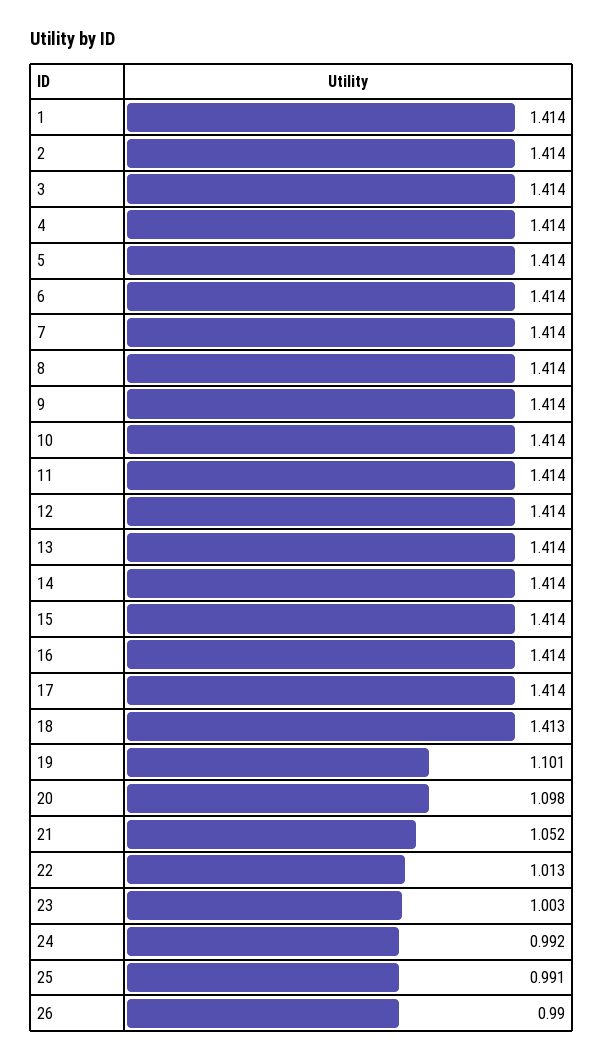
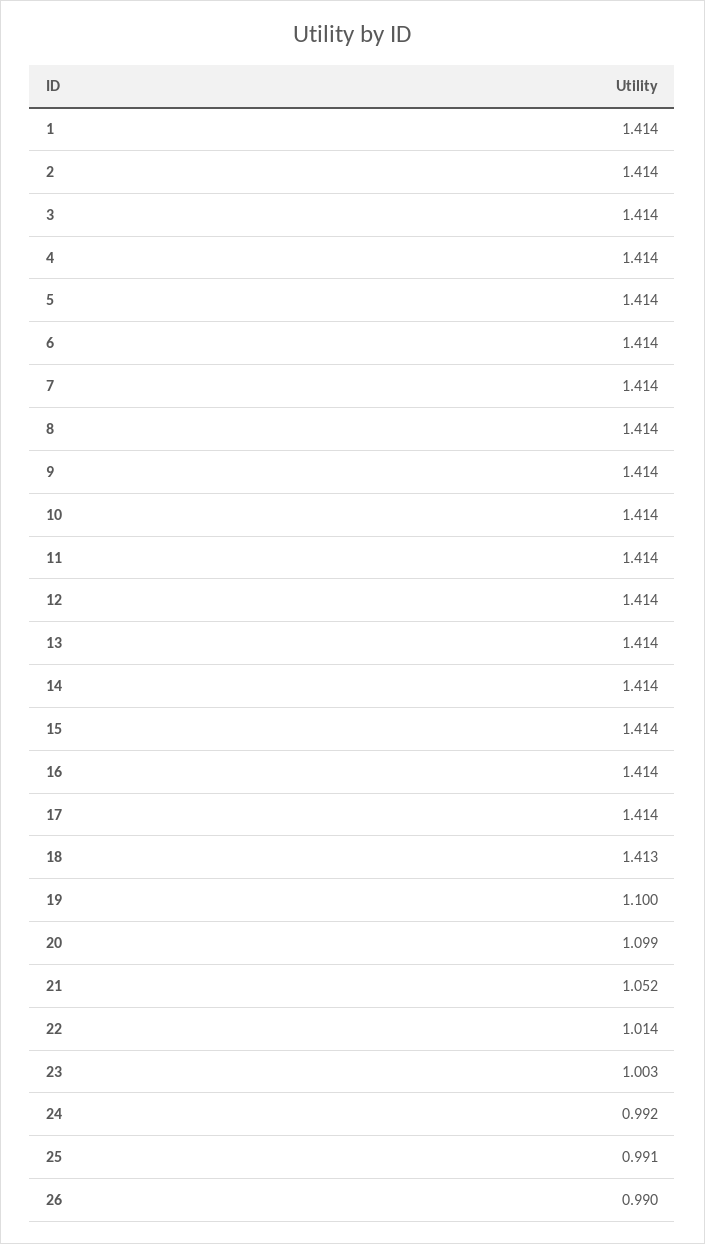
  {
    "1": 1.414,
    "2": 1.414,
    "3": 1.414,
    "4": 1.414,
    "5": 1.414,
    "6": 1.414,
    "7": 1.414,
    "8": 1.414,
    "9": 1.414,
    "10": 1.414,
    "11": 1.414,
    "12": 1.414,
    "13": 1.414,
    "14": 1.414,
    "15": 1.414,
    "16": 1.414,
    "17": 1.414,
    "18": 1.413,
-   "19": 1.101,
+   "19": 1.1,
-   "20": 1.098,
+   "20": 1.099,
    "21": 1.052,
-   "22": 1.013,
+   "22": 1.014,
    "23": 1.003,
    "24": 0.992,
    "25": 0.991,
    "26": 0.99
  }

